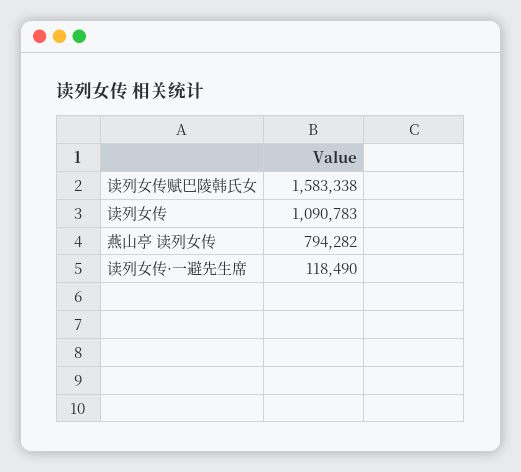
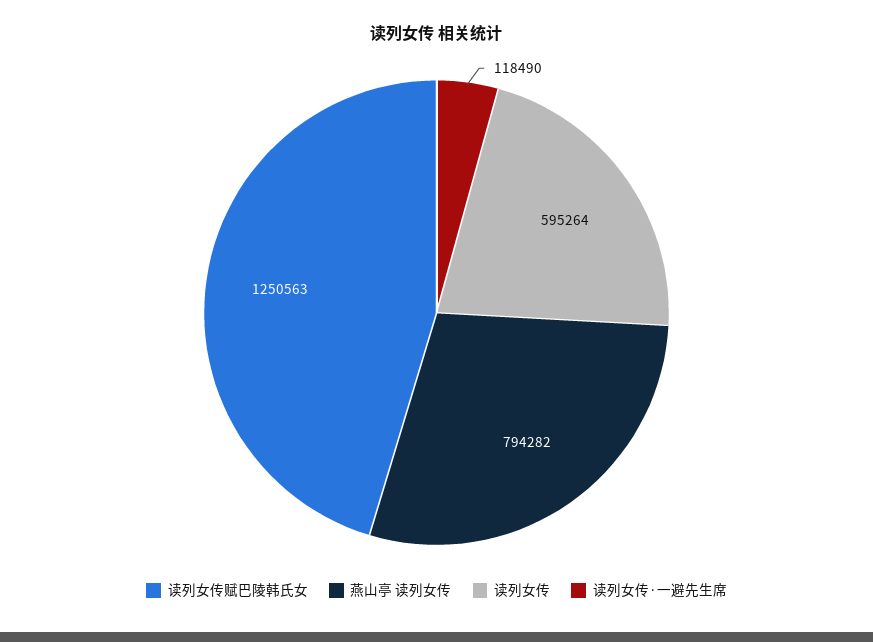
  {
-   "读列女传赋巴陵韩氏女": 1583338,
+   "读列女传赋巴陵韩氏女": 1250563,
-   "读列女传": 1090783,
+   "读列女传": 595264,
    "燕山亭 读列女传": 794282,
    "读列女传·一避先生席": 118490
  }

